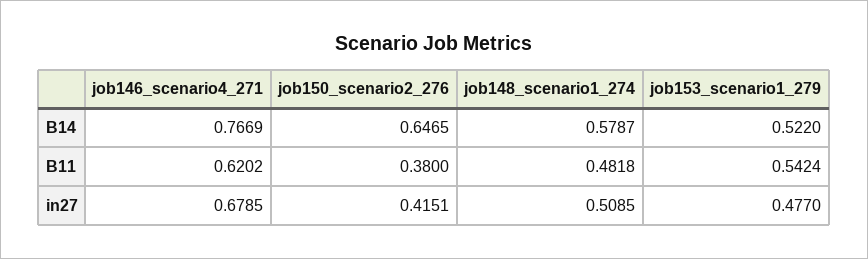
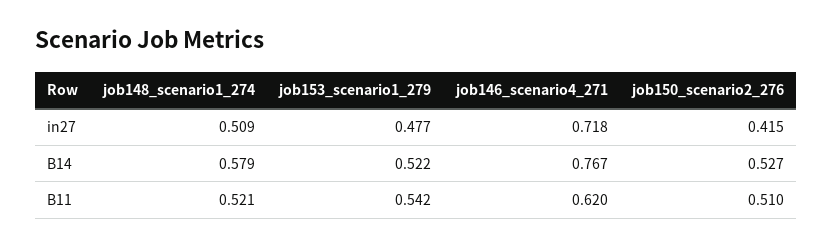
  {
    "job146_scenario4_271": {
      "B14": 0.7669,
      "B11": 0.6202,
-     "in27": 0.6785
+     "in27": 0.718
    },
    "job150_scenario2_276": {
-     "B14": 0.6465,
+     "B14": 0.527,
-     "B11": 0.38,
+     "B11": 0.51,
      "in27": 0.4151
    },
    "job148_scenario1_274": {
      "B14": 0.5787,
-     "B11": 0.4818,
+     "B11": 0.521,
      "in27": 0.5085
    },
    "job153_scenario1_279": {
      "B14": 0.522,
      "B11": 0.5424,
      "in27": 0.477
    }
  }

